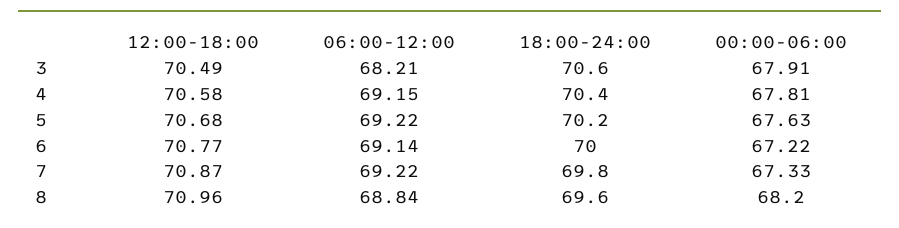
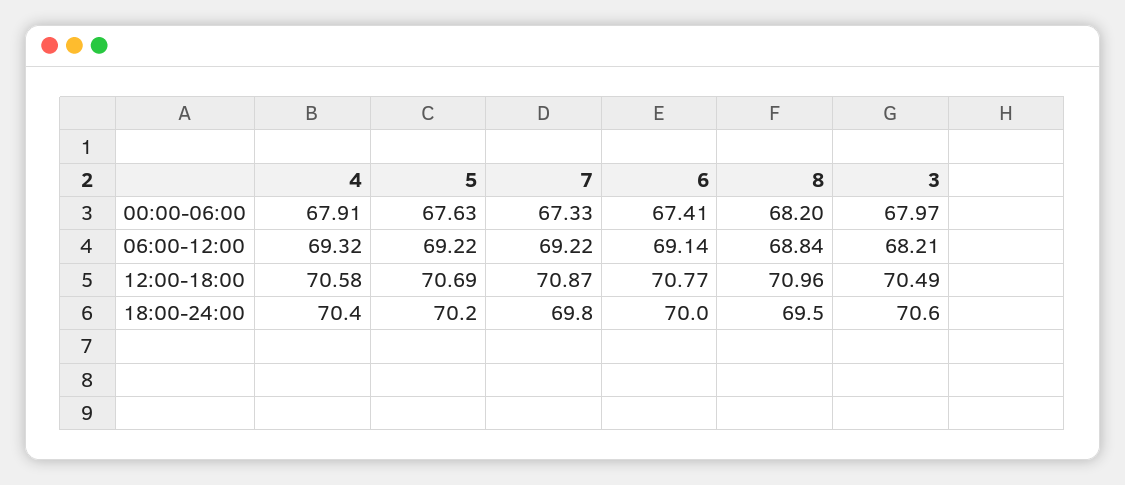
  {
    "12:00-18:00": {
      "3": 70.49,
      "4": 70.58,
-     "5": 70.68,
+     "5": 70.69,
      "6": 70.77,
      "7": 70.87,
      "8": 70.96
    },
    "06:00-12:00": {
      "3": 68.21,
-     "4": 69.15,
+     "4": 69.32,
      "5": 69.22,
      "6": 69.14,
      "7": 69.22,
      "8": 68.84
    },
    "18:00-24:00": {
      "3": 70.6,
      "4": 70.4,
      "5": 70.2,
      "6": 70,
      "7": 69.8,
-     "8": 69.6
+     "8": 69.5
    },
    "00:00-06:00": {
-     "3": 67.91,
+     "3": 67.97,
-     "4": 67.81,
+     "4": 67.91,
      "5": 67.63,
-     "6": 67.22,
+     "6": 67.41,
      "7": 67.33,
      "8": 68.2
    }
  }

